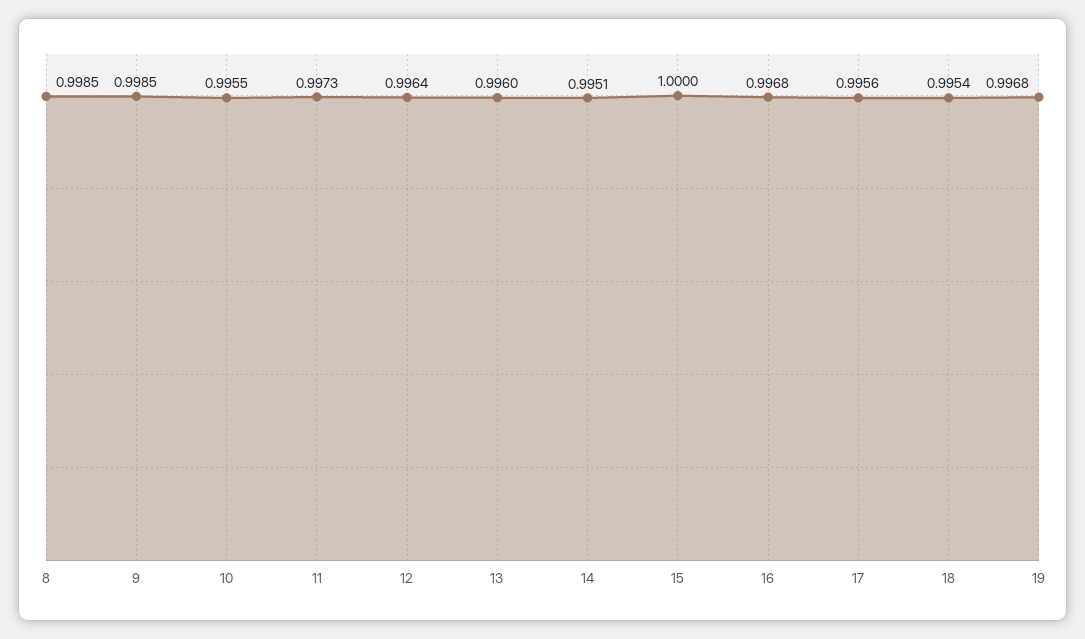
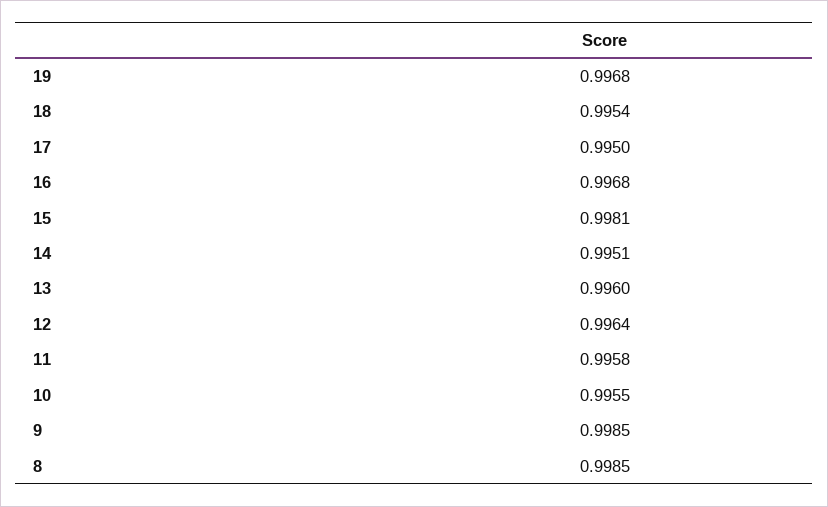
  {
    "8": 0.9985,
    "9": 0.9985,
    "10": 0.9955,
-   "11": 0.9973,
+   "11": 0.9958,
    "12": 0.9964,
    "13": 0.996,
    "14": 0.9951,
-   "15": 1,
+   "15": 0.9981,
    "16": 0.9968,
-   "17": 0.9956,
+   "17": 0.995,
    "18": 0.9954,
    "19": 0.9968
  }

